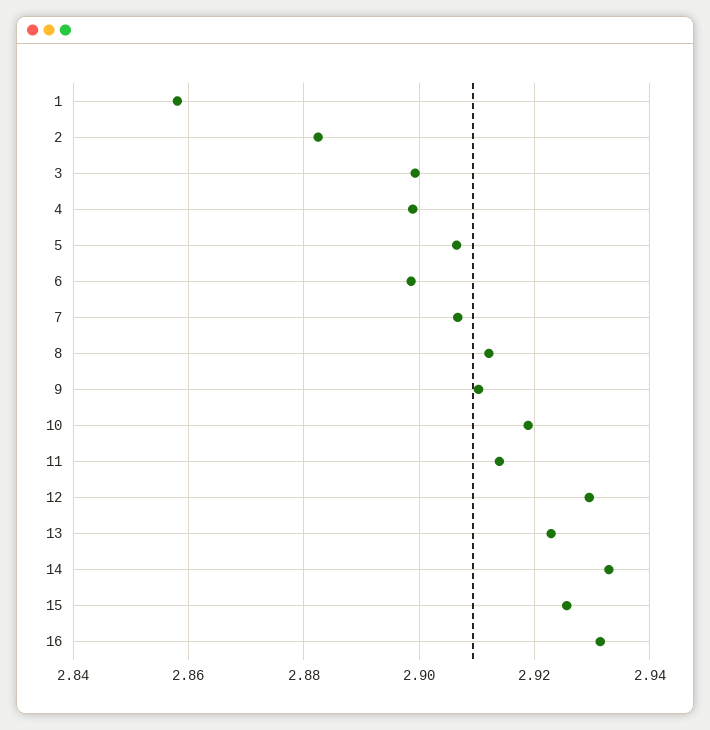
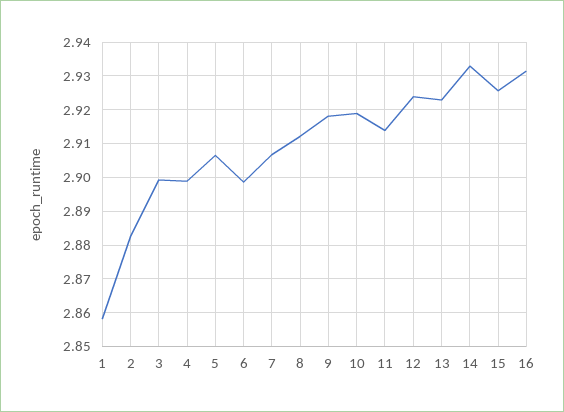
  {
    "1": 2.858,
    "2": 2.882,
    "3": 2.9,
    "4": 2.898,
    "5": 2.906,
    "6": 2.898,
    "7": 2.906,
    "8": 2.912,
-   "9": 2.91,
+   "9": 2.918,
    "10": 2.918,
    "11": 2.914,
-   "12": 2.93,
+   "12": 2.924,
    "13": 2.922,
    "14": 2.932,
    "15": 2.926,
    "16": 2.932
  }

